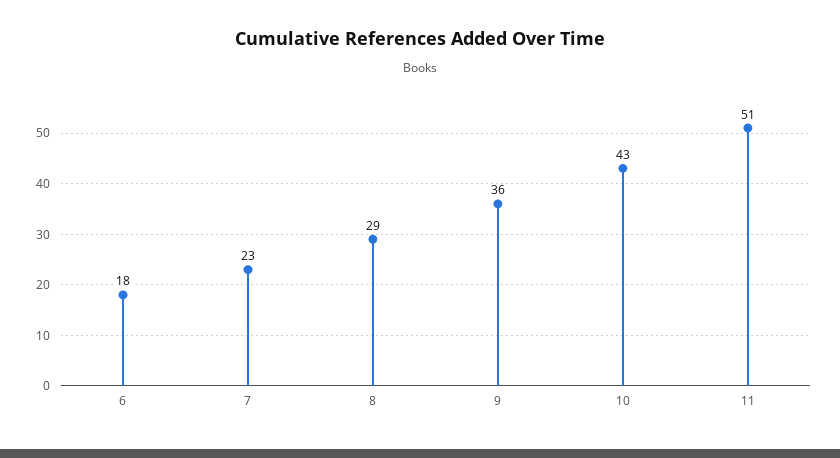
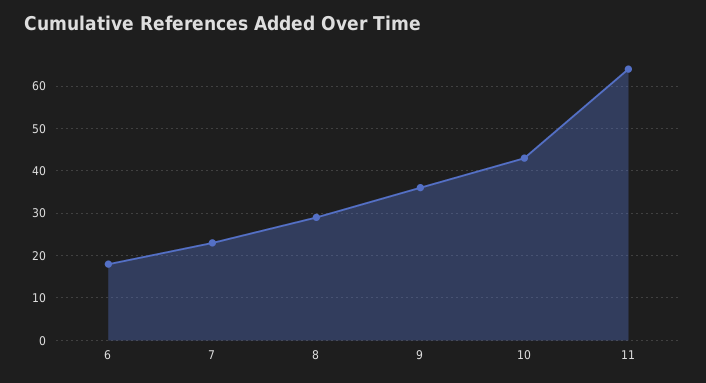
  {
    "6": 18,
    "7": 23,
    "8": 29,
    "9": 36,
    "10": 43,
-   "11": 51
+   "11": 65
  }

